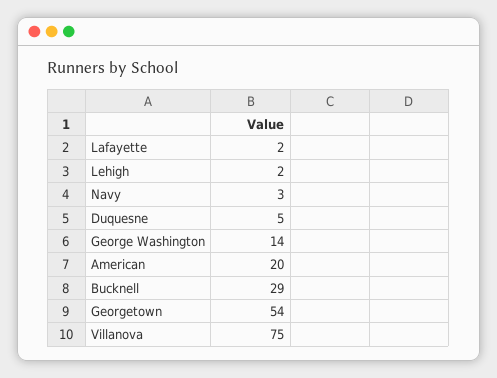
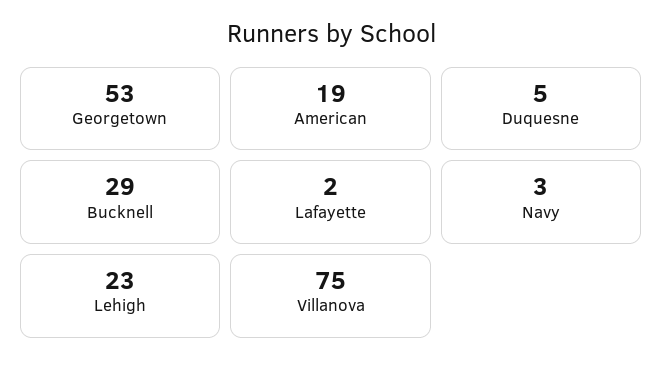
  {
    "Lafayette": 2,
-   "Lehigh": 2,
+   "Lehigh": 23,
    "Navy": 3,
    "Duquesne": 5,
-   "George Washington": 14,
-   "American": 20,
+   "American": 19,
    "Bucknell": 29,
-   "Georgetown": 54,
+   "Georgetown": 53,
    "Villanova": 75
  }

